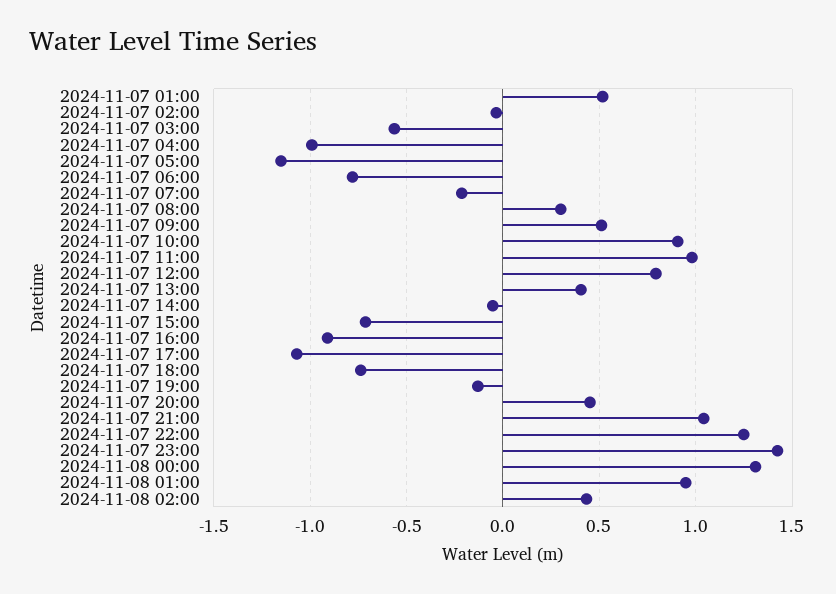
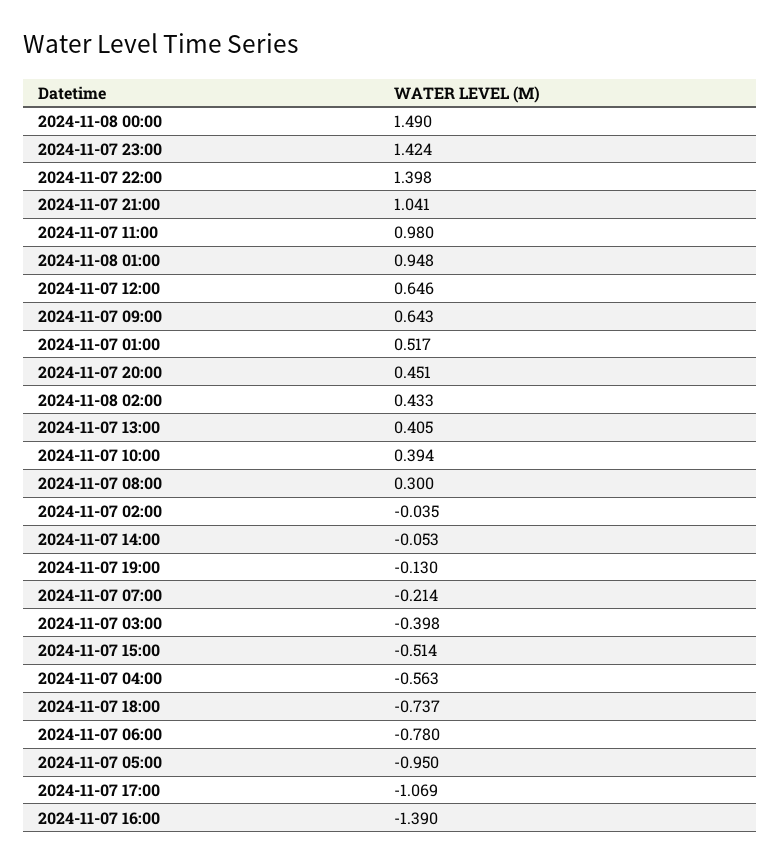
  {
    "2024-11-07 01:00": 0.517,
    "2024-11-07 02:00": -0.035,
-   "2024-11-07 03:00": -0.55,
+   "2024-11-07 03:00": -0.398,
-   "2024-11-07 04:00": -1,
+   "2024-11-07 04:00": -0.563,
-   "2024-11-07 05:00": -1.15,
+   "2024-11-07 05:00": -0.95,
    "2024-11-07 06:00": -0.78,
    "2024-11-07 07:00": -0.214,
    "2024-11-07 08:00": 0.3,
-   "2024-11-07 09:00": 0.5,
+   "2024-11-07 09:00": 0.643,
-   "2024-11-07 10:00": 0.9,
+   "2024-11-07 10:00": 0.394,
    "2024-11-07 11:00": 0.98,
-   "2024-11-07 12:00": 0.8,
+   "2024-11-07 12:00": 0.646,
    "2024-11-07 13:00": 0.405,
    "2024-11-07 14:00": -0.053,
-   "2024-11-07 15:00": -0.7,
+   "2024-11-07 15:00": -0.514,
-   "2024-11-07 16:00": -0.9,
+   "2024-11-07 16:00": -1.39,
    "2024-11-07 17:00": -1.069,
    "2024-11-07 18:00": -0.737,
    "2024-11-07 19:00": -0.13,
    "2024-11-07 20:00": 0.451,
    "2024-11-07 21:00": 1.041,
-   "2024-11-07 22:00": 1.25,
+   "2024-11-07 22:00": 1.398,
    "2024-11-07 23:00": 1.424,
-   "2024-11-08 00:00": 1.3,
+   "2024-11-08 00:00": 1.49,
    "2024-11-08 01:00": 0.948,
    "2024-11-08 02:00": 0.433
  }

